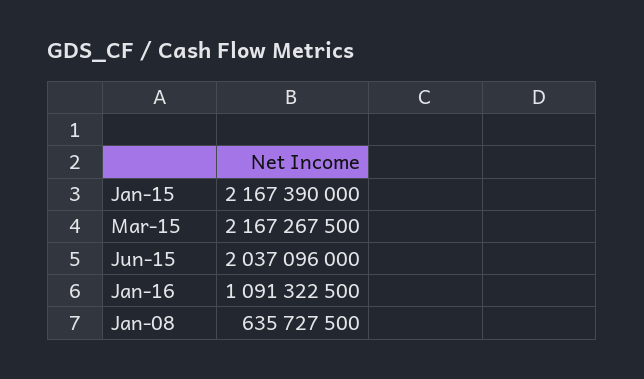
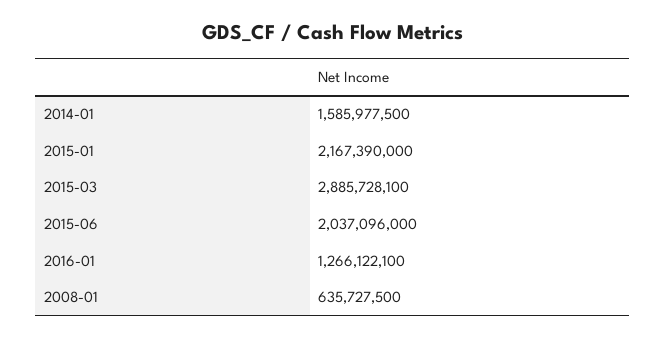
  {
    "Jan-15": 2167390000,
-   "Mar-15": 2167267500,
+   "Mar-15": 2885728100,
    "Jun-15": 2037096000,
-   "Jan-16": 1091322500,
+   "Jan-16": 1266122100,
-   "Jan-08": 635727500
+   "Jan-08": 635727500,
+   "2014-01": 1585977500
  }

